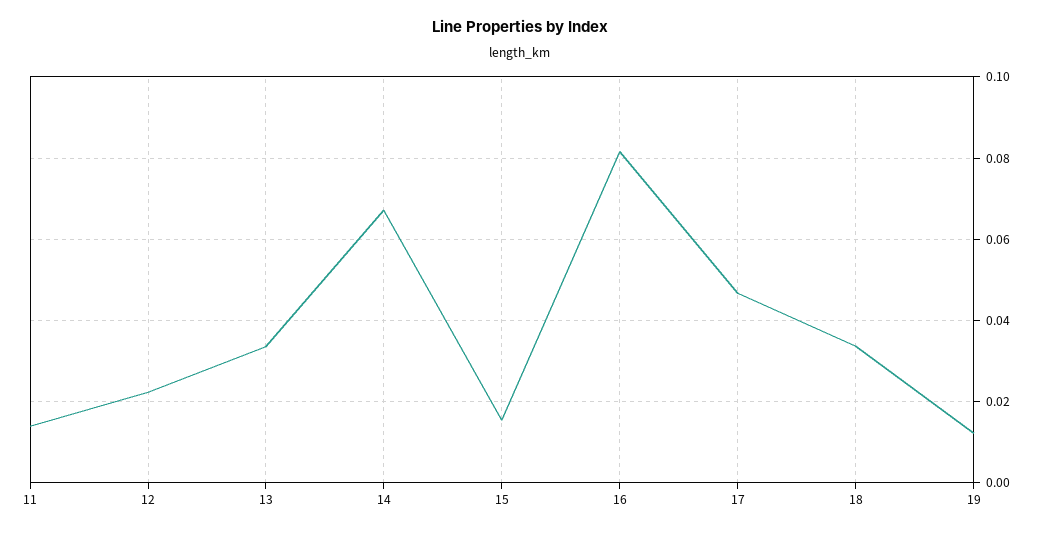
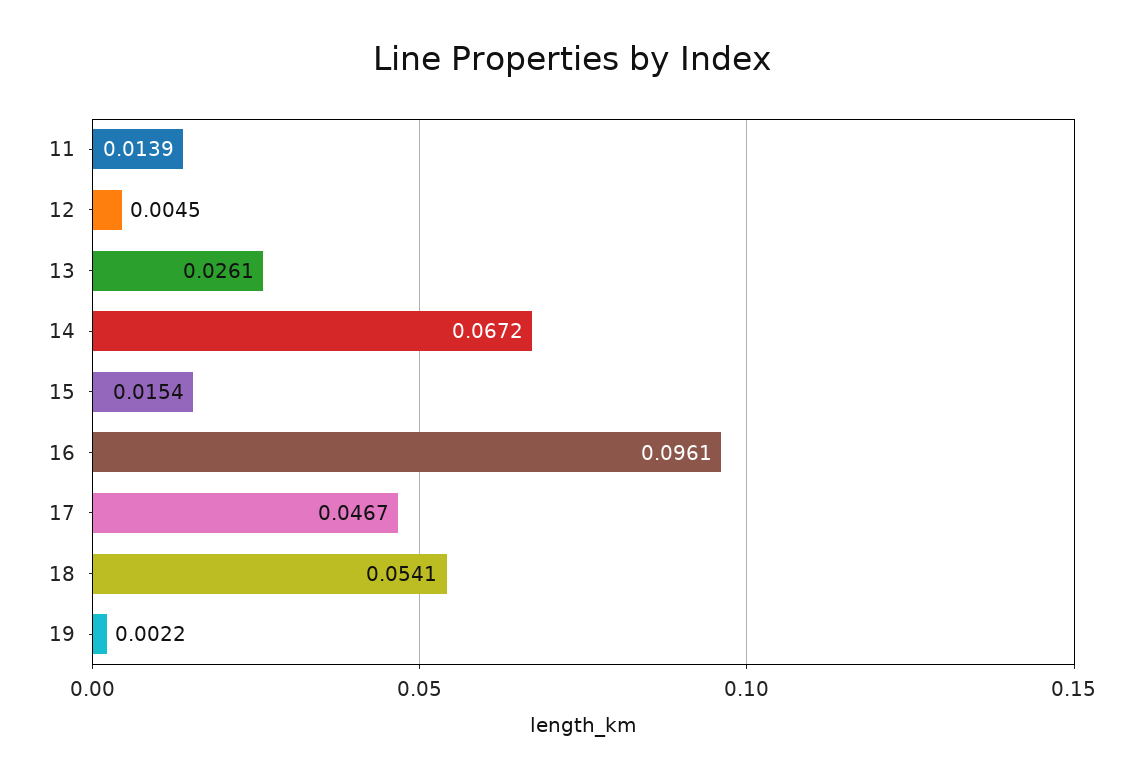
  {
    "11": 0.0139,
-   "12": 0.022,
+   "12": 0.0045,
-   "13": 0.034,
+   "13": 0.0261,
    "14": 0.0672,
    "15": 0.0154,
-   "16": 0.082,
+   "16": 0.0961,
    "17": 0.0467,
-   "18": 0.034,
+   "18": 0.0541,
-   "19": 0.012
+   "19": 0.0022
  }

